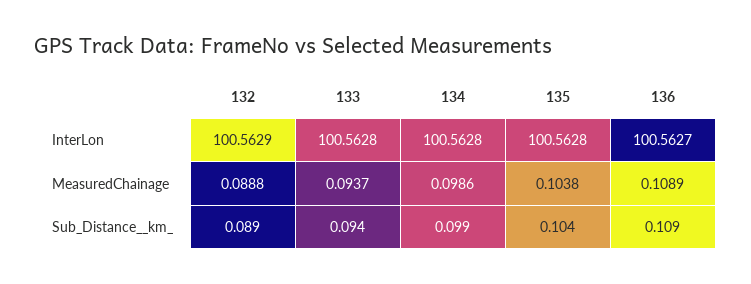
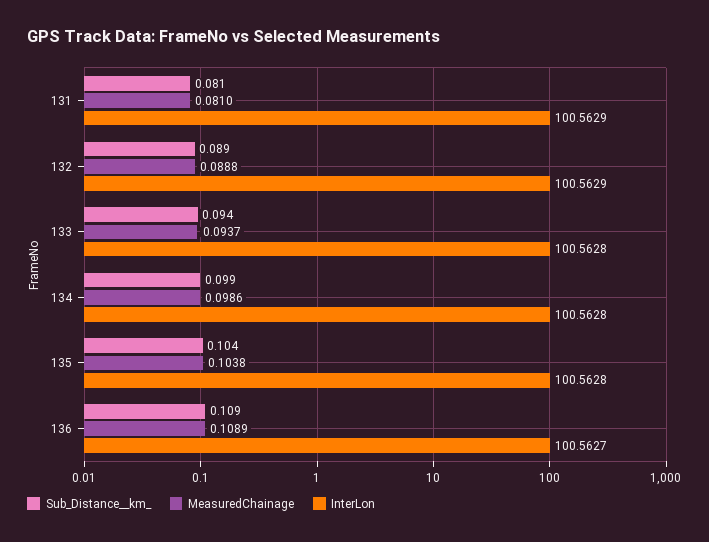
  {
    "InterLon": {
      "132": 100.5629,
      "133": 100.5628,
      "134": 100.5628,
      "135": 100.5628,
-     "136": 100.5627
+     "136": 100.5627,
+     "131": 100.5629
    },
    "MeasuredChainage": {
      "132": 0.0888,
      "133": 0.0937,
      "134": 0.0986,
      "135": 0.1038,
-     "136": 0.1089
+     "136": 0.1089,
+     "131": 0.081
    },
    "Sub_Distance__km_": {
      "132": 0.089,
      "133": 0.094,
      "134": 0.099,
      "135": 0.104,
-     "136": 0.109
+     "136": 0.109,
+     "131": 0.081
    }
  }

